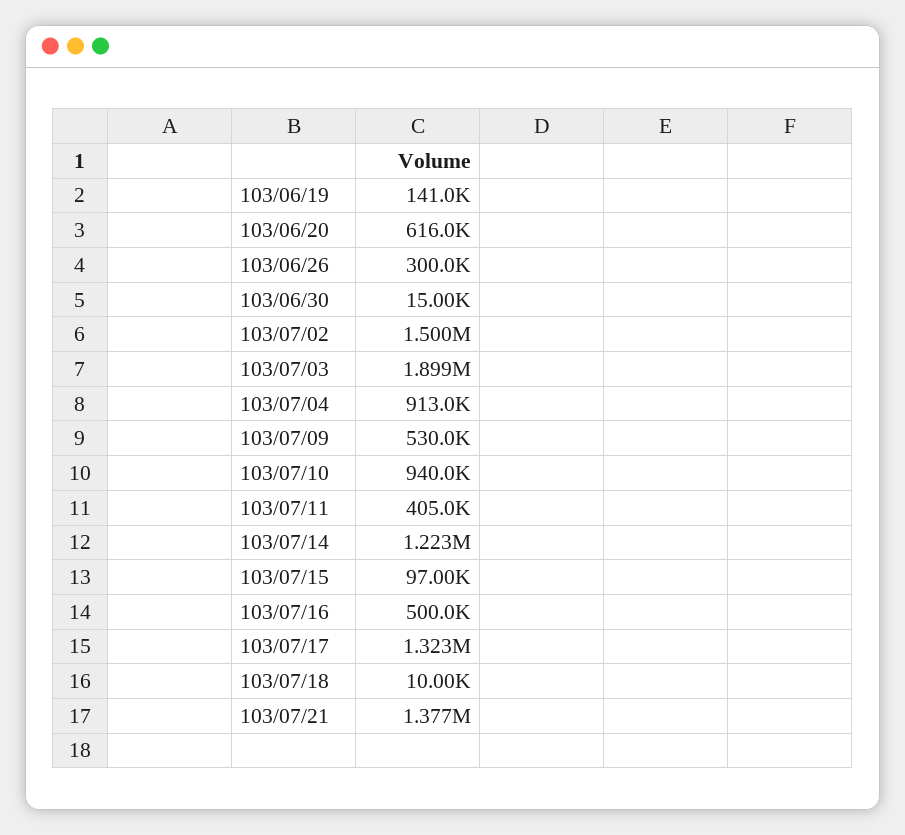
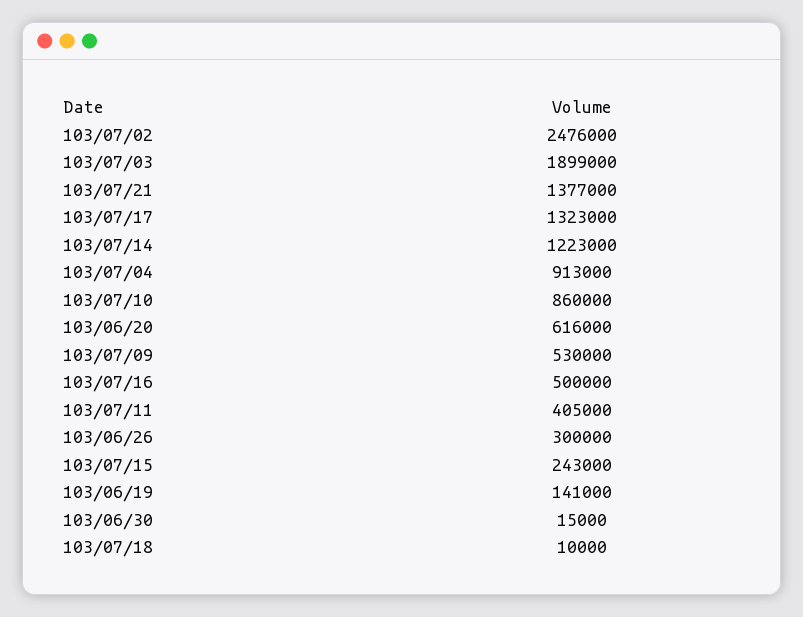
  {
    "103/06/19": 141000,
    "103/06/20": 616000,
    "103/06/26": 300000,
    "103/06/30": 15000,
-   "103/07/02": 1500000,
+   "103/07/02": 2476000,
    "103/07/03": 1899000,
    "103/07/04": 913000,
    "103/07/09": 530000,
-   "103/07/10": 940000,
+   "103/07/10": 860000,
    "103/07/11": 405000,
    "103/07/14": 1223000,
-   "103/07/15": 97000,
+   "103/07/15": 243000,
    "103/07/16": 500000,
    "103/07/17": 1323000,
    "103/07/18": 10000,
    "103/07/21": 1377000
  }

